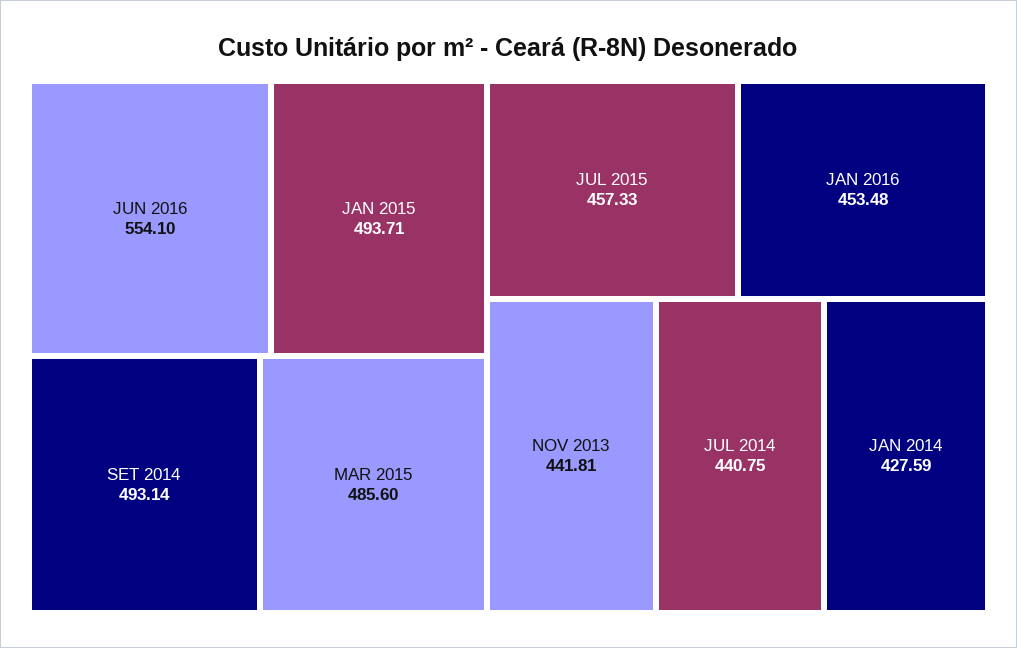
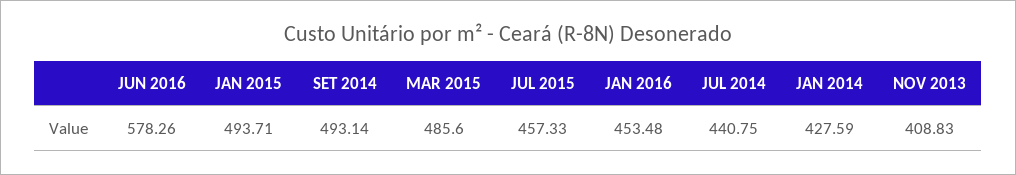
  {
-   "JUN 2016": 554.1,
+   "JUN 2016": 578.26,
    "JAN 2015": 493.71,
    "SET 2014": 493.14,
    "MAR 2015": 485.6,
    "JUL 2015": 457.33,
    "JAN 2016": 453.48,
-   "NOV 2013": 441.81,
+   "NOV 2013": 408.83,
    "JUL 2014": 440.75,
    "JAN 2014": 427.59
  }

